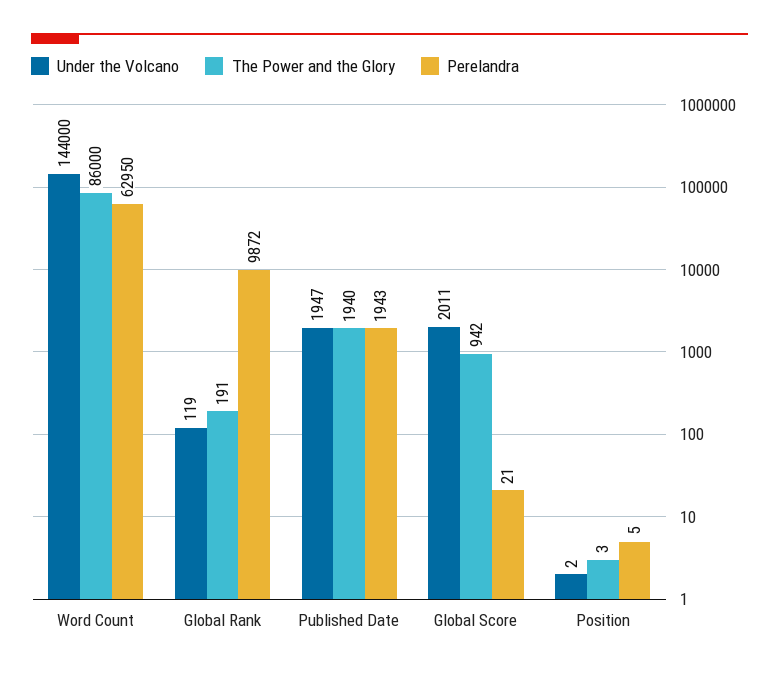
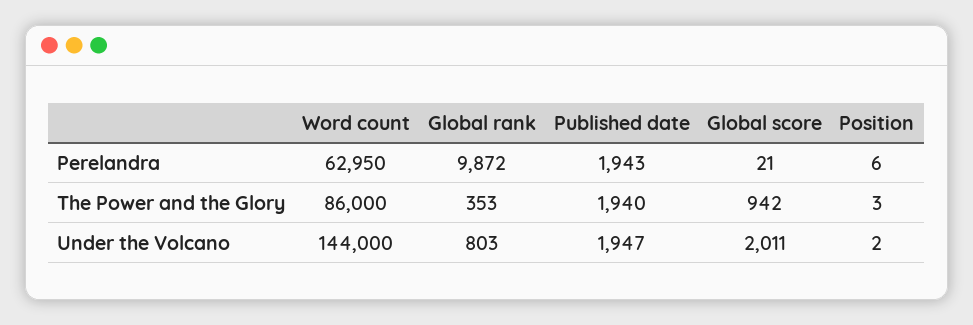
  {
    "Under the Volcano": {
      "Word Count": 144000,
-     "Global Rank": 119,
+     "Global Rank": 803,
      "Published Date": 1947,
      "Global Score": 2011,
      "Position": 2
    },
    "The Power and the Glory": {
      "Word Count": 86000,
-     "Global Rank": 191,
+     "Global Rank": 353,
      "Published Date": 1940,
      "Global Score": 942,
      "Position": 3
    },
    "Perelandra": {
      "Word Count": 62950,
      "Global Rank": 9872,
      "Published Date": 1943,
      "Global Score": 21,
-     "Position": 5
+     "Position": 6
    }
  }

